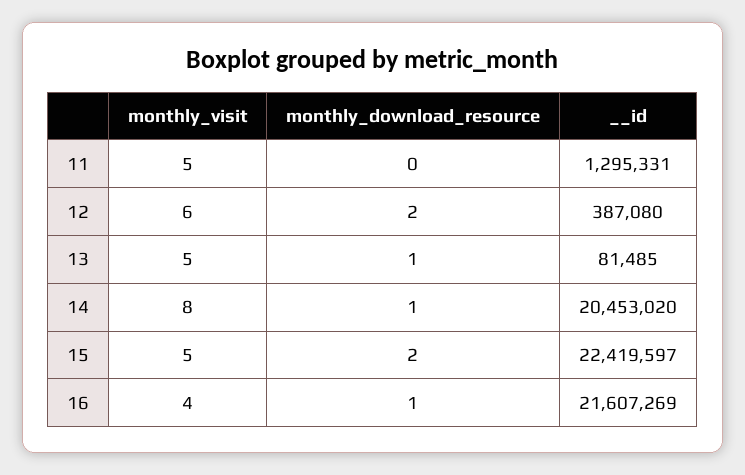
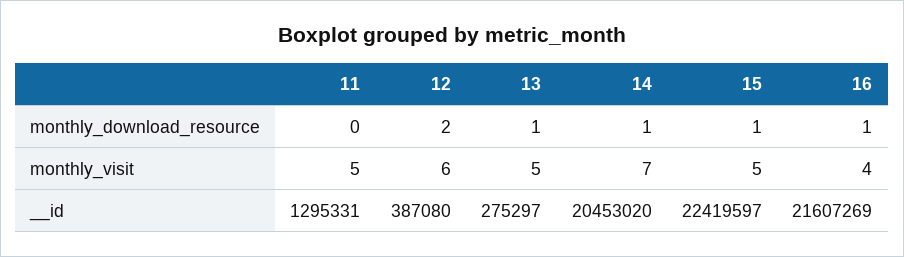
  {
    "monthly_visit": {
      "11": 5,
      "12": 6,
      "13": 5,
-     "14": 8,
+     "14": 7,
      "15": 5,
      "16": 4
    },
    "monthly_download_resource": {
      "11": 0,
      "12": 2,
      "13": 1,
      "14": 1,
-     "15": 2,
+     "15": 1,
      "16": 1
    },
    "__id": {
      "11": 1295331,
      "12": 387080,
-     "13": 81485,
+     "13": 275297,
      "14": 20453020,
      "15": 22419597,
      "16": 21607269
    }
  }

